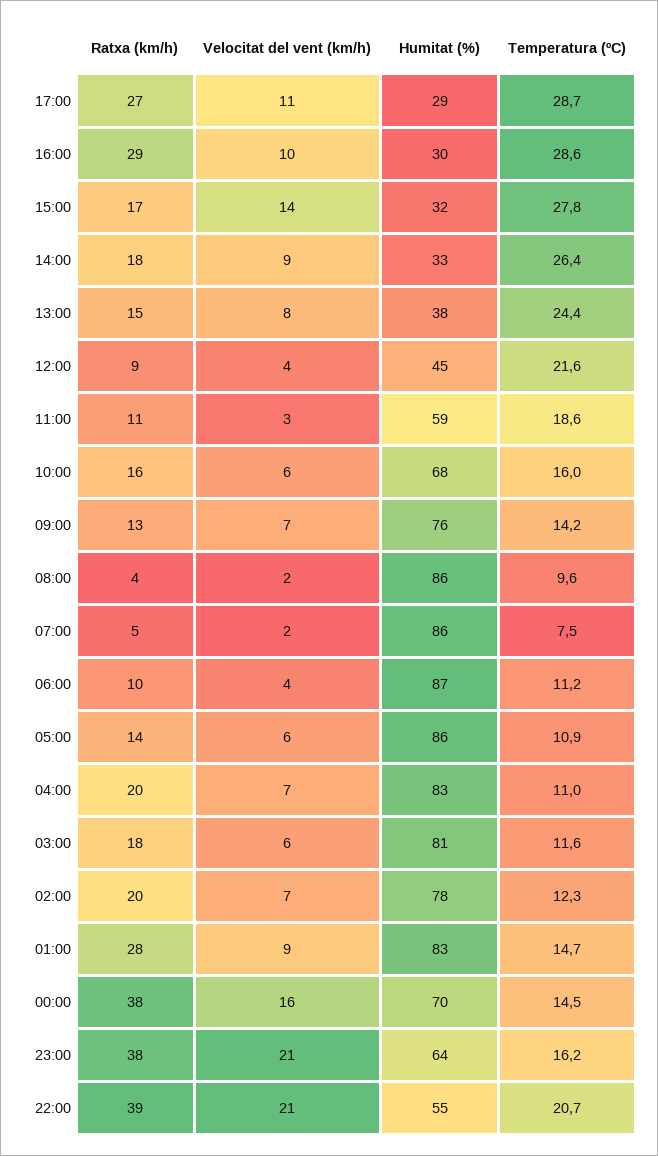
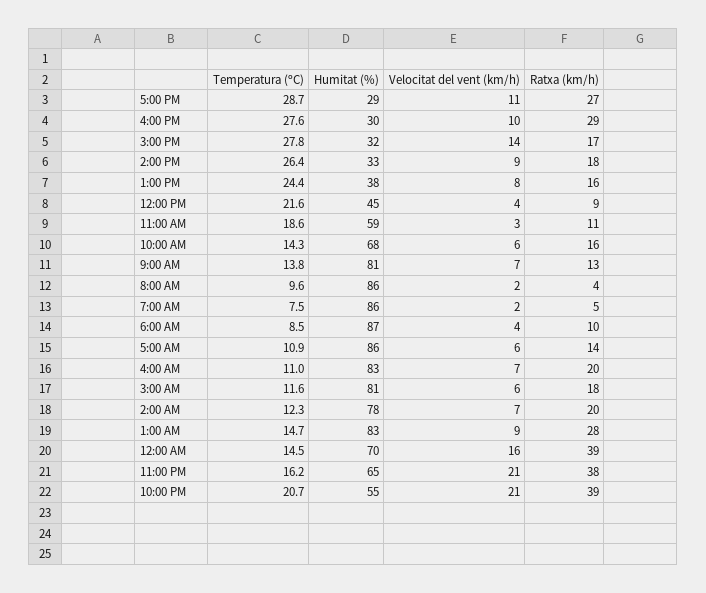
  {
    "Ratxa (km/h)": {
      "17:00": 27,
      "16:00": 29,
      "15:00": 17,
      "14:00": 18,
-     "13:00": 15,
+     "13:00": 16,
      "12:00": 9,
      "11:00": 11,
      "10:00": 16,
      "09:00": 13,
      "08:00": 4,
      "07:00": 5,
      "06:00": 10,
      "05:00": 14,
      "04:00": 20,
      "03:00": 18,
      "02:00": 20,
      "01:00": 28,
-     "00:00": 38,
+     "00:00": 39,
      "23:00": 38,
      "22:00": 39
    },
    "Velocitat del vent (km/h)": {
      "17:00": 11,
      "16:00": 10,
      "15:00": 14,
      "14:00": 9,
      "13:00": 8,
      "12:00": 4,
      "11:00": 3,
      "10:00": 6,
      "09:00": 7,
      "08:00": 2,
      "07:00": 2,
      "06:00": 4,
      "05:00": 6,
      "04:00": 7,
      "03:00": 6,
      "02:00": 7,
      "01:00": 9,
      "00:00": 16,
      "23:00": 21,
      "22:00": 21
    },
    "Humitat (%)": {
      "17:00": 29,
      "16:00": 30,
      "15:00": 32,
      "14:00": 33,
      "13:00": 38,
      "12:00": 45,
      "11:00": 59,
      "10:00": 68,
-     "09:00": 76,
+     "09:00": 81,
      "08:00": 86,
      "07:00": 86,
      "06:00": 87,
      "05:00": 86,
      "04:00": 83,
      "03:00": 81,
      "02:00": 78,
      "01:00": 83,
      "00:00": 70,
-     "23:00": 64,
+     "23:00": 65,
      "22:00": 55
    },
    "Temperatura (ºC)": {
      "17:00": 28.7,
-     "16:00": 28.6,
+     "16:00": 27.6,
      "15:00": 27.8,
      "14:00": 26.4,
      "13:00": 24.4,
      "12:00": 21.6,
      "11:00": 18.6,
-     "10:00": 16,
+     "10:00": 14.3,
-     "09:00": 14.2,
+     "09:00": 13.8,
      "08:00": 9.6,
      "07:00": 7.5,
-     "06:00": 11.2,
+     "06:00": 8.5,
      "05:00": 10.9,
      "04:00": 11,
      "03:00": 11.6,
      "02:00": 12.3,
      "01:00": 14.7,
      "00:00": 14.5,
      "23:00": 16.2,
      "22:00": 20.7
    }
  }

